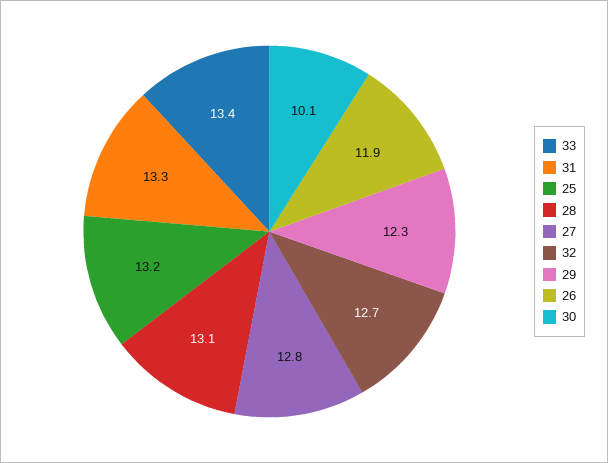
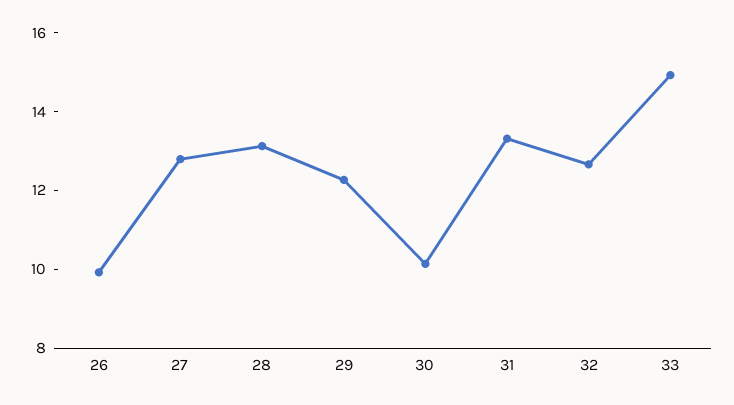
  {
-   "33": 13.4,
+   "33": 15,
    "31": 13.3,
-   "25": 13.2,
    "28": 13.1,
    "27": 12.8,
    "32": 12.7,
    "29": 12.3,
-   "26": 11.9,
+   "26": 10,
    "30": 10.1
  }

